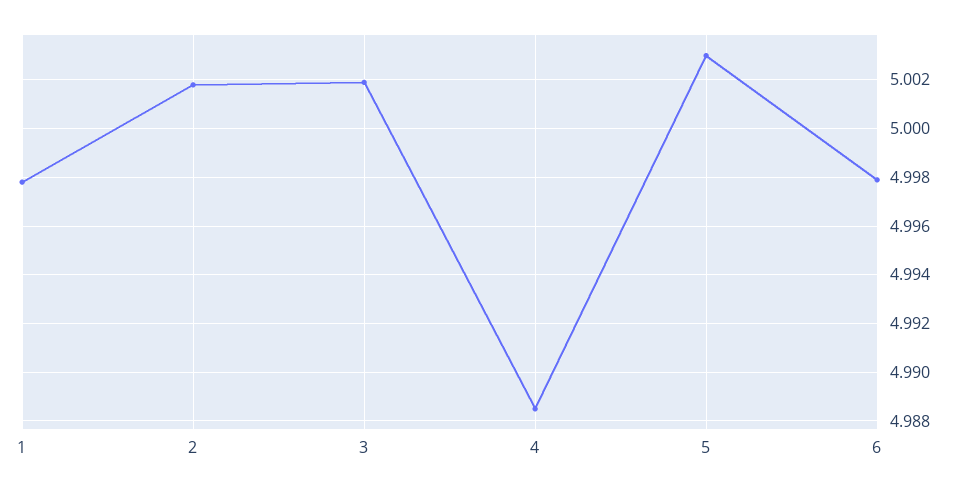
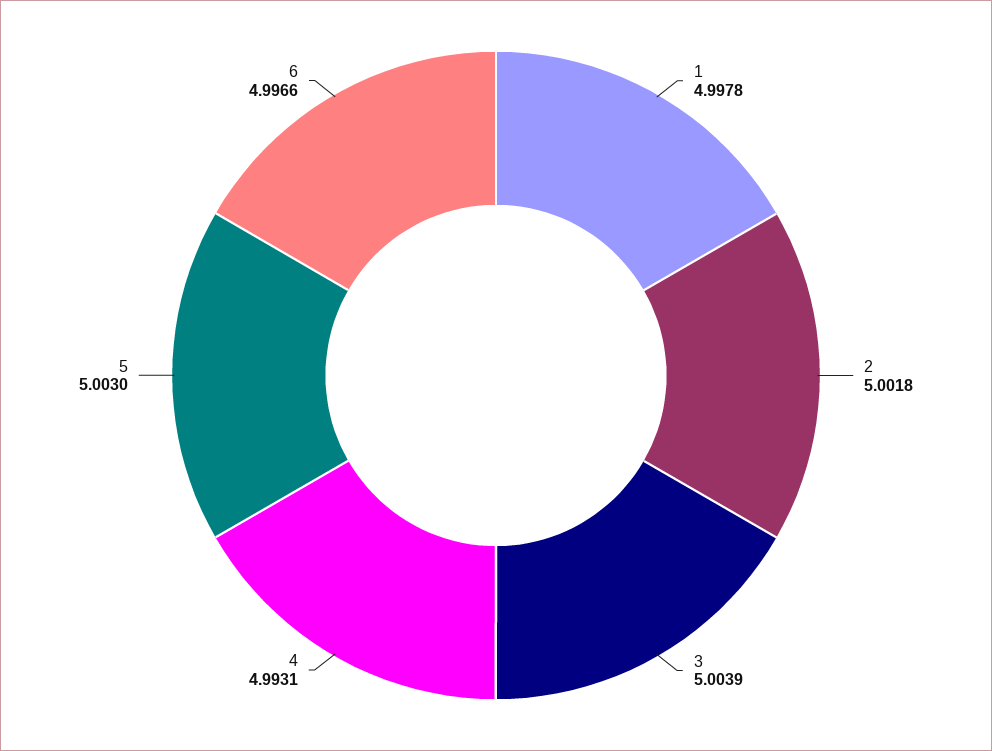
  {
    "1": 4.9978,
    "2": 5.0018,
-   "3": 5.002,
+   "3": 5.0039,
-   "4": 4.9885,
+   "4": 4.9931,
    "5": 5.003,
-   "6": 4.998
+   "6": 4.9966
  }

